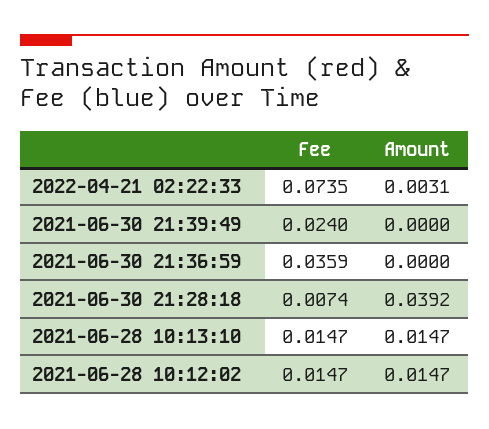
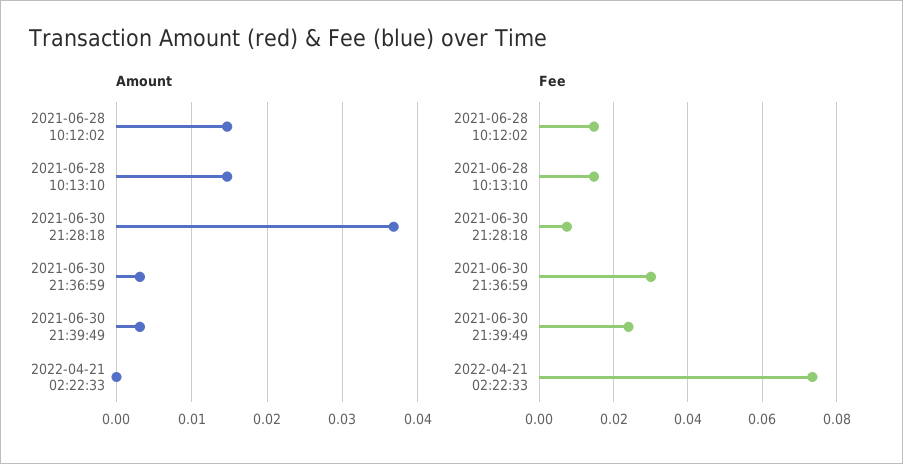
  {
    "Fee": {
      "2022-04-21 02:22:33": 0.0735,
      "2021-06-30 21:39:49": 0.024,
-     "2021-06-30 21:36:59": 0.0359,
+     "2021-06-30 21:36:59": 0.03,
      "2021-06-30 21:28:18": 0.0074,
      "2021-06-28 10:13:10": 0.0147,
      "2021-06-28 10:12:02": 0.0147
    },
    "Amount": {
-     "2022-04-21 02:22:33": 0.0031,
+     "2022-04-21 02:22:33": 0,
-     "2021-06-30 21:39:49": 0,
+     "2021-06-30 21:39:49": 0.003,
-     "2021-06-30 21:36:59": 0,
+     "2021-06-30 21:36:59": 0.003,
-     "2021-06-30 21:28:18": 0.0392,
+     "2021-06-30 21:28:18": 0.037,
      "2021-06-28 10:13:10": 0.0147,
      "2021-06-28 10:12:02": 0.0147
    }
  }

